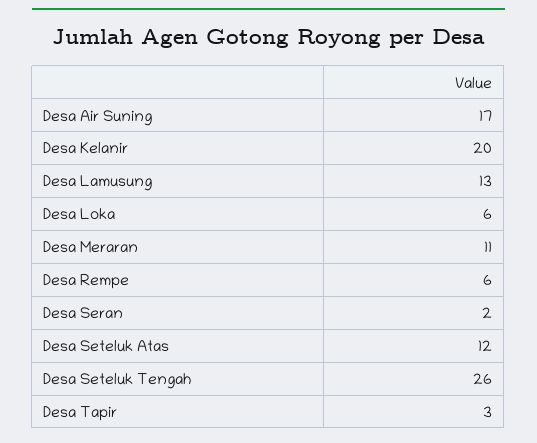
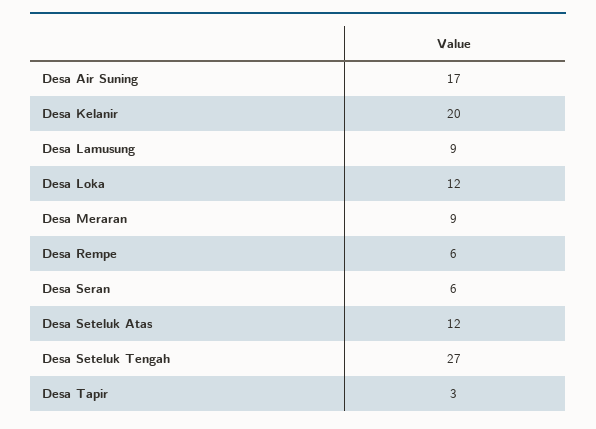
  {
    "Desa Air Suning": 17,
    "Desa Kelanir": 20,
-   "Desa Lamusung": 13,
+   "Desa Lamusung": 9,
-   "Desa Loka": 6,
+   "Desa Loka": 12,
-   "Desa Meraran": 11,
+   "Desa Meraran": 9,
    "Desa Rempe": 6,
-   "Desa Seran": 2,
+   "Desa Seran": 6,
    "Desa Seteluk Atas": 12,
-   "Desa Seteluk Tengah": 26,
+   "Desa Seteluk Tengah": 27,
    "Desa Tapir": 3
  }

